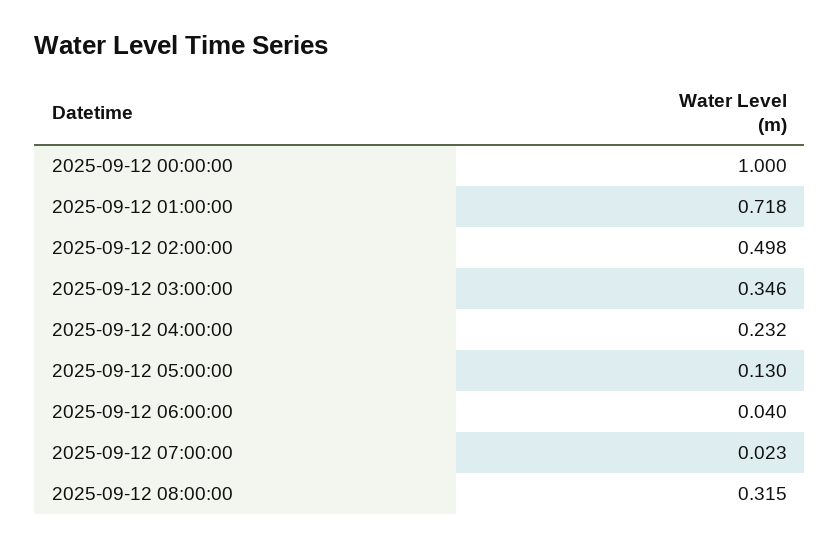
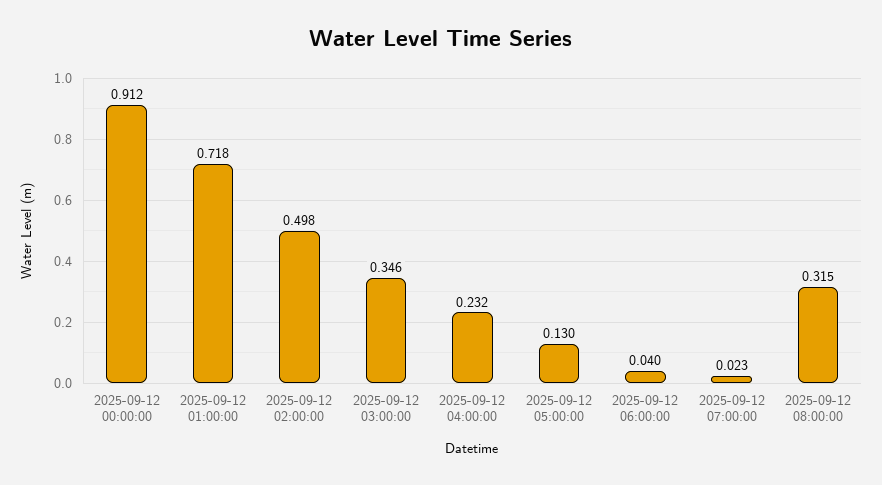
  {
-   "2025-09-12 00:00:00": 1,
+   "2025-09-12 00:00:00": 0.912,
    "2025-09-12 01:00:00": 0.718,
    "2025-09-12 02:00:00": 0.498,
    "2025-09-12 03:00:00": 0.346,
    "2025-09-12 04:00:00": 0.232,
    "2025-09-12 05:00:00": 0.13,
    "2025-09-12 06:00:00": 0.04,
    "2025-09-12 07:00:00": 0.023,
    "2025-09-12 08:00:00": 0.315
  }

